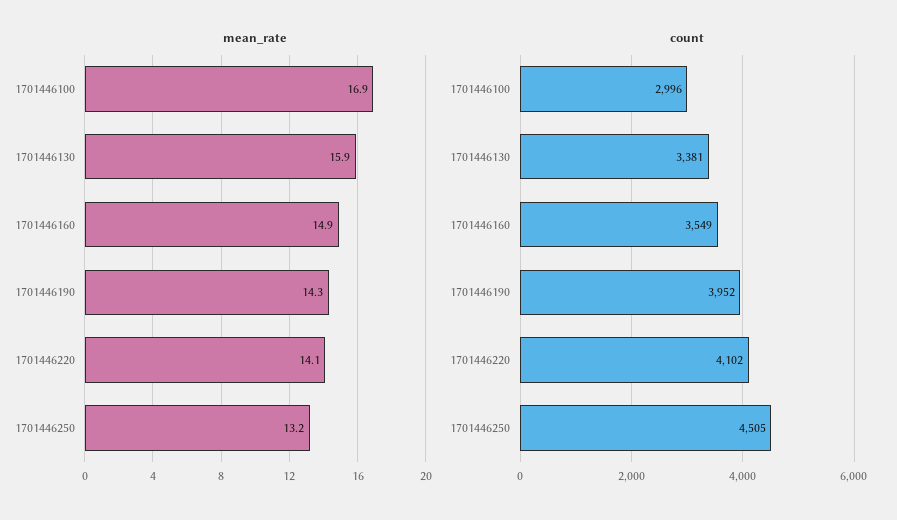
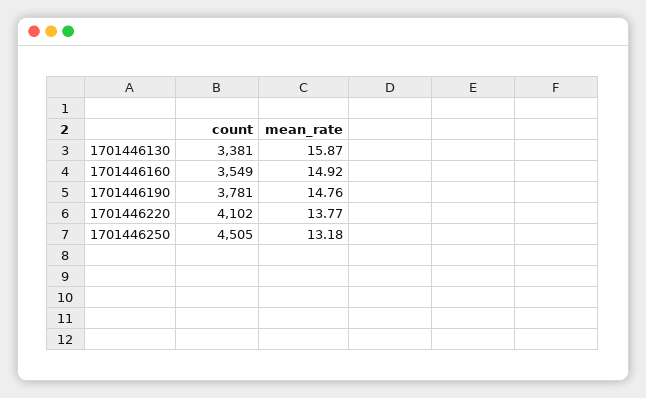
  {
    "mean_rate": {
-     "1701446100": 16.9,
      "1701446130": 15.87,
      "1701446160": 14.92,
-     "1701446190": 14.3,
+     "1701446190": 14.76,
-     "1701446220": 14.1,
+     "1701446220": 13.77,
      "1701446250": 13.18
    },
    "count": {
-     "1701446100": 2996,
      "1701446130": 3381,
      "1701446160": 3549,
-     "1701446190": 3952,
+     "1701446190": 3781,
      "1701446220": 4102,
      "1701446250": 4505
    }
  }

